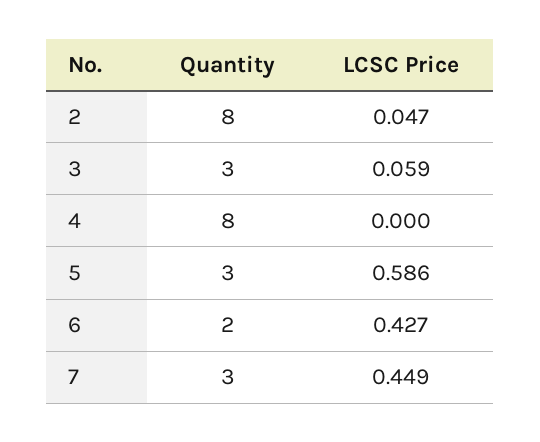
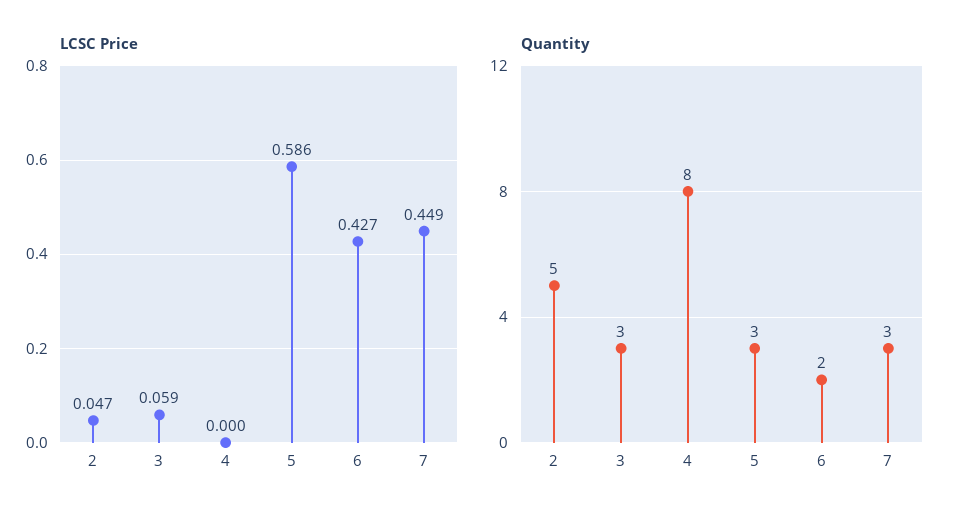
  {
    "Quantity": {
-     "2": 8,
+     "2": 5,
      "3": 3,
      "4": 8,
      "5": 3,
      "6": 2,
      "7": 3
    },
    "LCSC Price": {
      "2": 0.047,
      "3": 0.059,
      "4": 0,
      "5": 0.586,
      "6": 0.427,
      "7": 0.449
    }
  }

